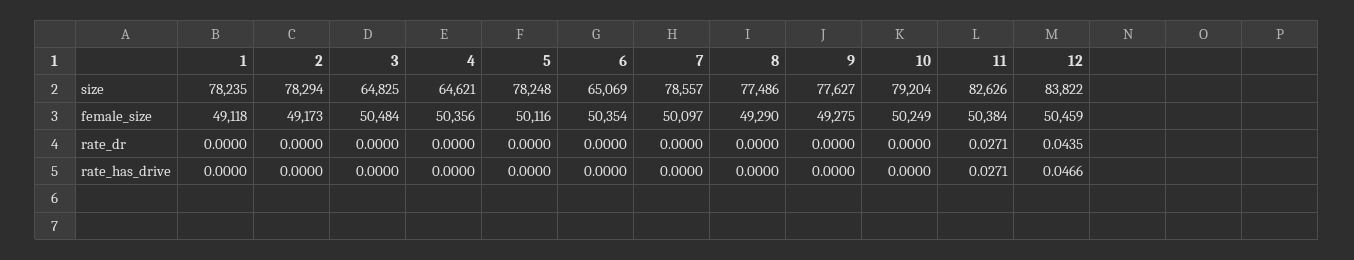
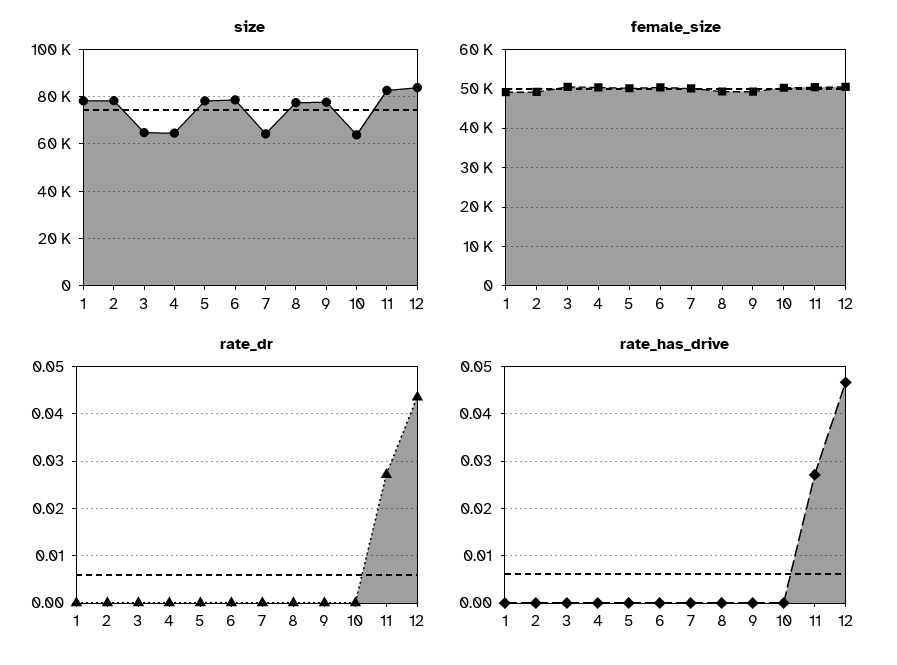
  {
    "size": {
      "1": 78235,
      "2": 78294,
      "3": 64825,
      "4": 64621,
      "5": 78248,
-     "6": 65069,
+     "6": 80000,
-     "7": 78557,
+     "7": 65000,
      "8": 77486,
      "9": 77627,
-     "10": 79204,
+     "10": 65000,
      "11": 82626,
      "12": 83822
    },
    "female_size": {
      "1": 49118,
      "2": 49173,
      "3": 50484,
      "4": 50356,
      "5": 50116,
      "6": 50354,
      "7": 50097,
      "8": 49290,
      "9": 49275,
      "10": 50249,
      "11": 50384,
      "12": 50459
    },
    "rate_dr": {
      "1": 0,
      "2": 0,
      "3": 0,
      "4": 0,
      "5": 0,
      "6": 0,
      "7": 0,
      "8": 0,
      "9": 0,
      "10": 0,
      "11": 0.0271,
      "12": 0.0435
    },
    "rate_has_drive": {
      "1": 0,
      "2": 0,
      "3": 0,
      "4": 0,
      "5": 0,
      "6": 0,
      "7": 0,
      "8": 0,
      "9": 0,
      "10": 0,
      "11": 0.0271,
      "12": 0.0466
    }
  }

